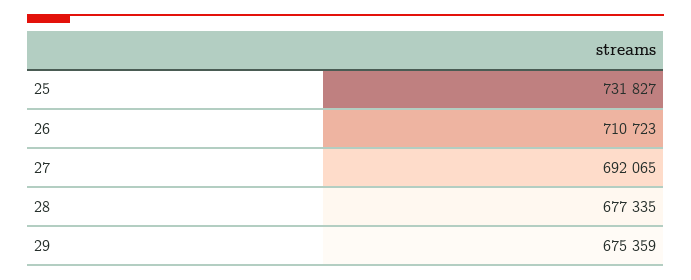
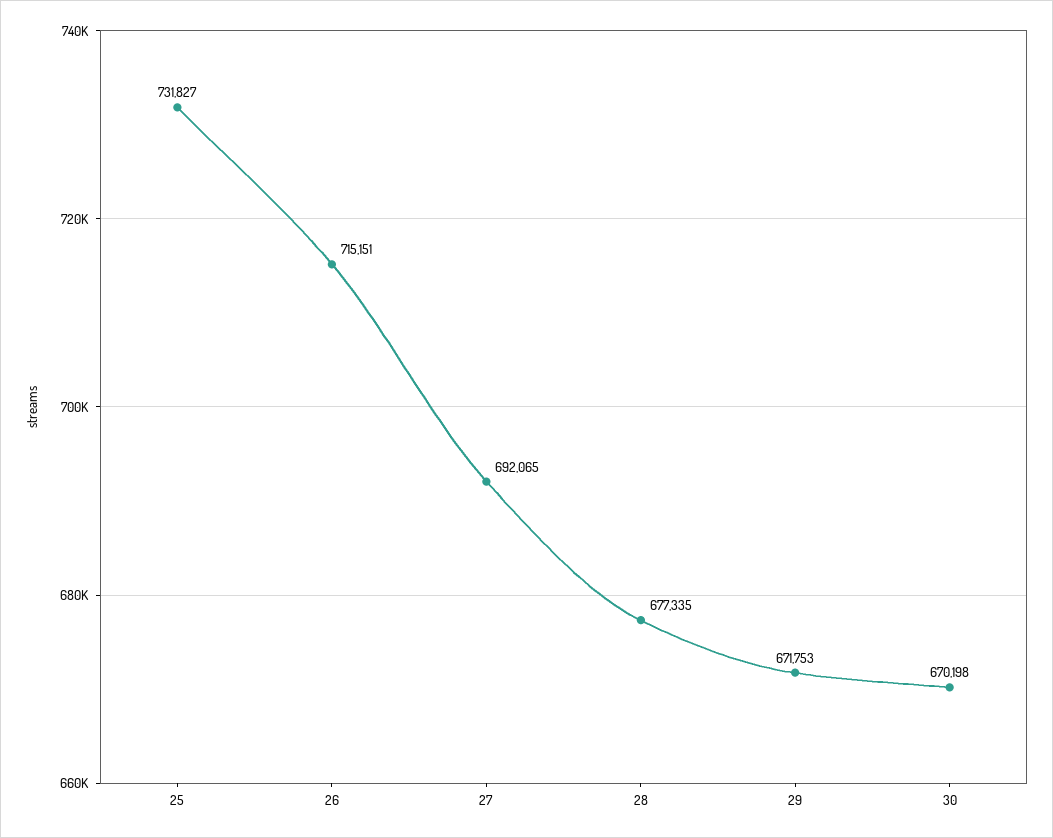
  {
    "25": 731827,
-   "26": 710723,
+   "26": 715151,
    "27": 692065,
    "28": 677335,
-   "29": 675359
+   "29": 671753,
+   "30": 670198
  }

